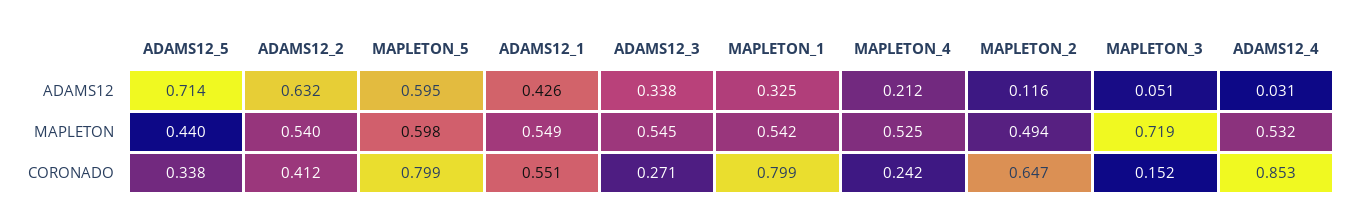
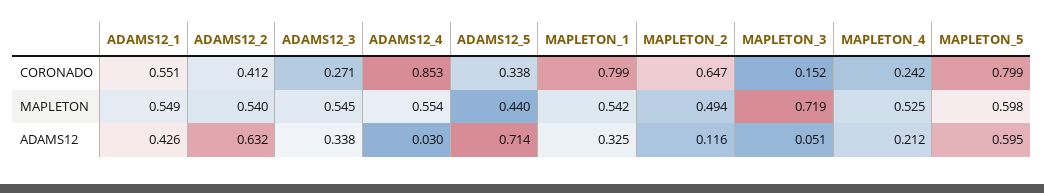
  {
    "ADAMS12_5": {
      "ADAMS12": 0.714,
      "MAPLETON": 0.44,
      "CORONADO": 0.338
    },
    "ADAMS12_2": {
      "ADAMS12": 0.632,
      "MAPLETON": 0.54,
      "CORONADO": 0.412
    },
    "MAPLETON_5": {
      "ADAMS12": 0.595,
      "MAPLETON": 0.598,
      "CORONADO": 0.799
    },
    "ADAMS12_1": {
      "ADAMS12": 0.426,
      "MAPLETON": 0.549,
      "CORONADO": 0.551
    },
    "ADAMS12_3": {
      "ADAMS12": 0.338,
      "MAPLETON": 0.545,
      "CORONADO": 0.271
    },
    "MAPLETON_1": {
      "ADAMS12": 0.325,
      "MAPLETON": 0.542,
      "CORONADO": 0.799
    },
    "MAPLETON_4": {
      "ADAMS12": 0.212,
      "MAPLETON": 0.525,
      "CORONADO": 0.242
    },
    "MAPLETON_2": {
      "ADAMS12": 0.116,
      "MAPLETON": 0.494,
      "CORONADO": 0.647
    },
    "MAPLETON_3": {
      "ADAMS12": 0.051,
      "MAPLETON": 0.719,
      "CORONADO": 0.152
    },
    "ADAMS12_4": {
-     "ADAMS12": 0.031,
+     "ADAMS12": 0.03,
-     "MAPLETON": 0.532,
+     "MAPLETON": 0.554,
      "CORONADO": 0.853
    }
  }

